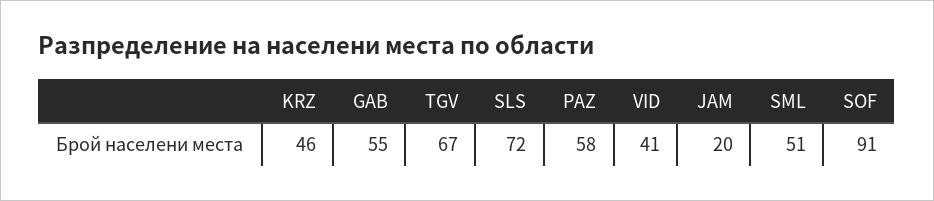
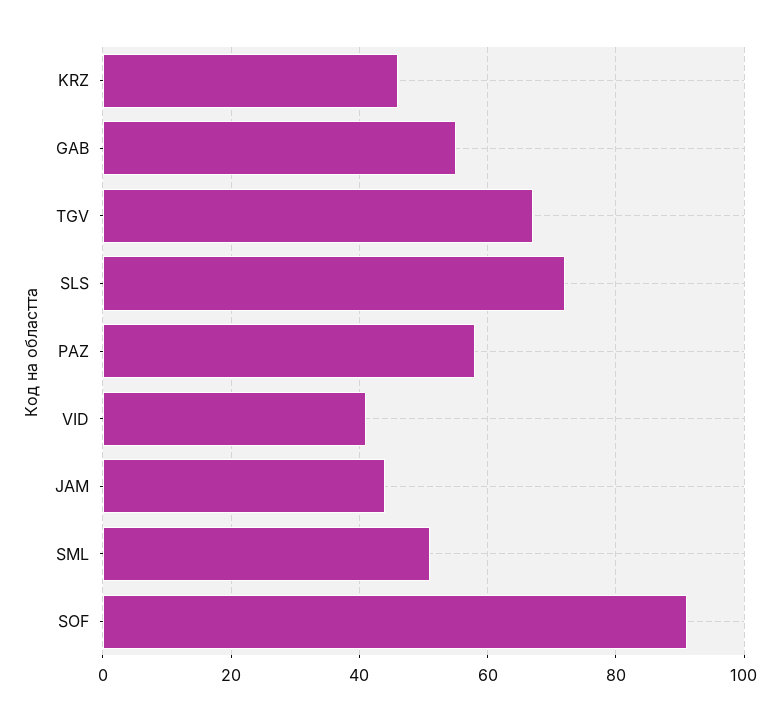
  {
    "KRZ": 46,
    "GAB": 55,
    "TGV": 67,
    "SLS": 72,
    "PAZ": 58,
    "VID": 41,
-   "JAM": 20,
+   "JAM": 45,
    "SML": 51,
    "SOF": 91
  }

